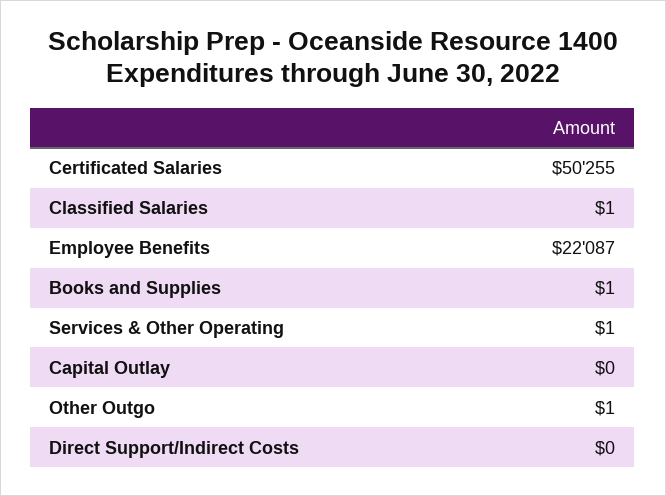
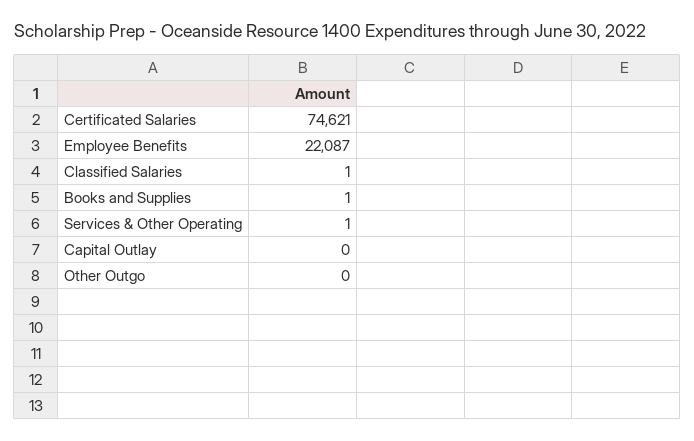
  {
-   "Certificated Salaries": 50255,
+   "Certificated Salaries": 74621,
    "Classified Salaries": 1,
    "Employee Benefits": 22087,
    "Books and Supplies": 1,
    "Services & Other Operating": 1,
    "Capital Outlay": 0,
-   "Other Outgo": 1,
+   "Other Outgo": 0
-   "Direct Support/Indirect Costs": 0
  }

